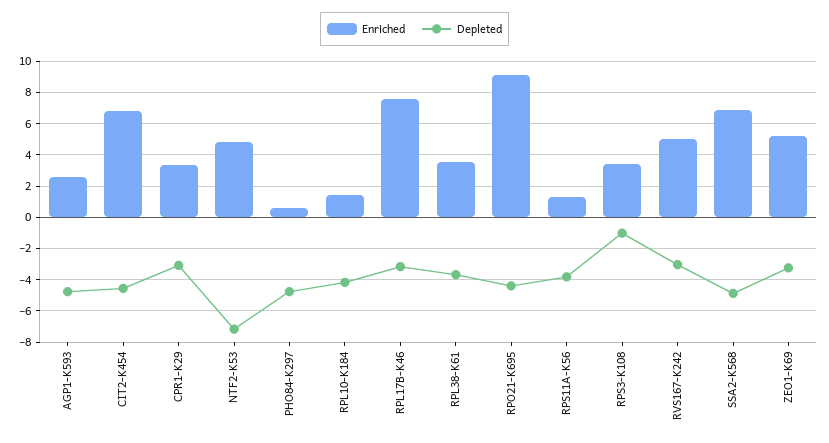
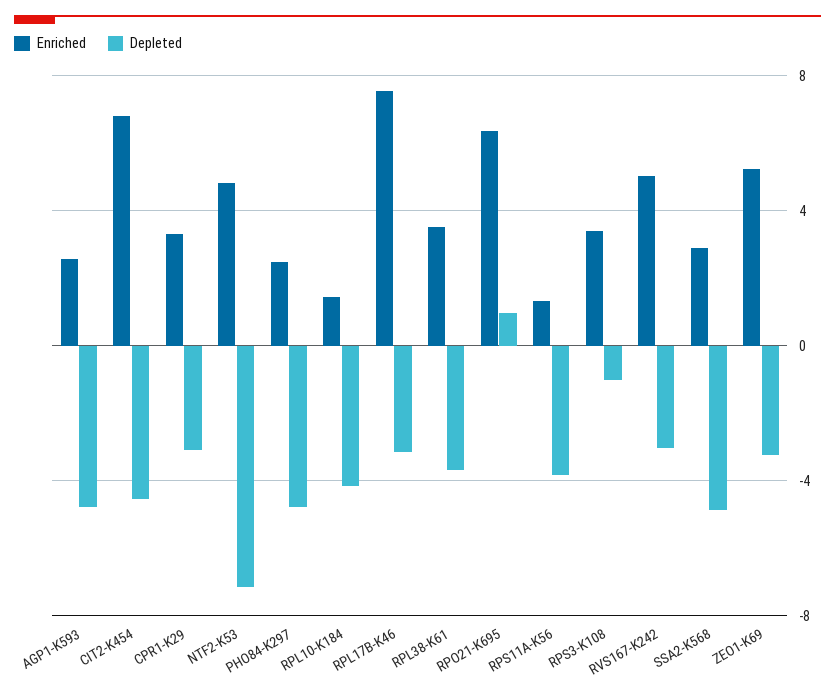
  {
    "Enriched": {
      "AGP1-K593": 2.5,
      "CIT2-K454": 7,
      "CPR1-K29": 3.5,
      "NTF2-K53": 5,
-     "PHO84-K297": 0.5,
+     "PHO84-K297": 2.5,
      "RPL10-K184": 1.5,
      "RPL17B-K46": 7.5,
      "RPL38-K61": 3.5,
-     "RPO21-K695": 9,
+     "RPO21-K695": 6.5,
      "RPS11A-K56": 1.5,
      "RPS3-K108": 3.5,
      "RVS167-K242": 5,
-     "SSA2-K568": 7,
+     "SSA2-K568": 3,
      "ZEO1-K69": 5
    },
    "Depleted": {
      "AGP1-K593": -5,
      "CIT2-K454": -4.5,
      "CPR1-K29": -3,
      "NTF2-K53": -7,
      "PHO84-K297": -5,
      "RPL10-K184": -4,
      "RPL17B-K46": -3,
      "RPL38-K61": -3.5,
-     "RPO21-K695": -4.5,
+     "RPO21-K695": 1,
      "RPS11A-K56": -4,
      "RPS3-K108": -1,
      "RVS167-K242": -3,
      "SSA2-K568": -5,
      "ZEO1-K69": -3
    }
  }

